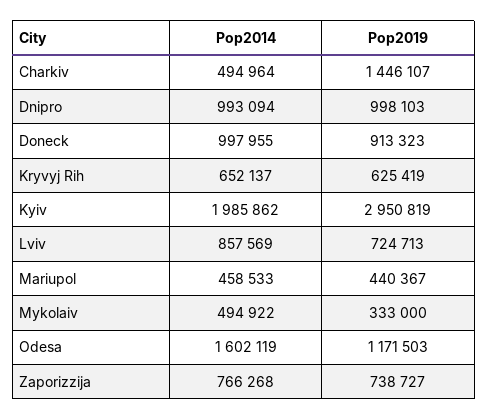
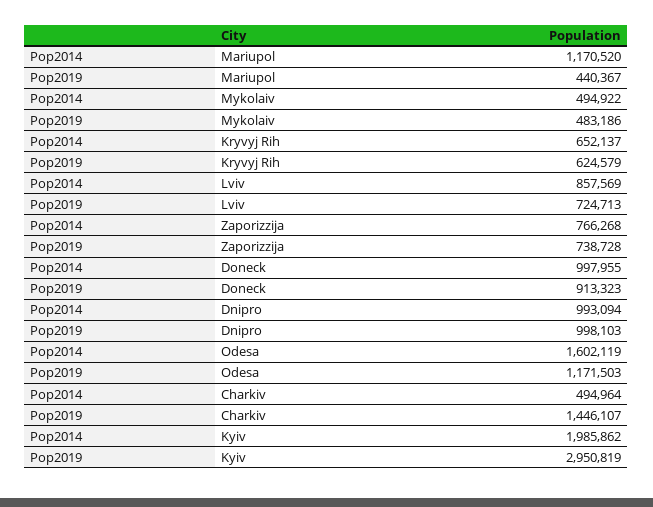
  {
    "Pop2014": {
      "Charkiv": 494964,
      "Dnipro": 993094,
      "Doneck": 997955,
      "Kryvyj Rih": 652137,
      "Kyiv": 1985862,
      "Lviv": 857569,
-     "Mariupol": 458533,
+     "Mariupol": 1170520,
      "Mykolaiv": 494922,
      "Odesa": 1602119,
      "Zaporizzija": 766268
    },
    "Pop2019": {
      "Charkiv": 1446107,
      "Dnipro": 998103,
      "Doneck": 913323,
-     "Kryvyj Rih": 625419,
+     "Kryvyj Rih": 624579,
      "Kyiv": 2950819,
      "Lviv": 724713,
      "Mariupol": 440367,
-     "Mykolaiv": 333000,
+     "Mykolaiv": 483186,
      "Odesa": 1171503,
-     "Zaporizzija": 738727
+     "Zaporizzija": 738728
    }
  }

